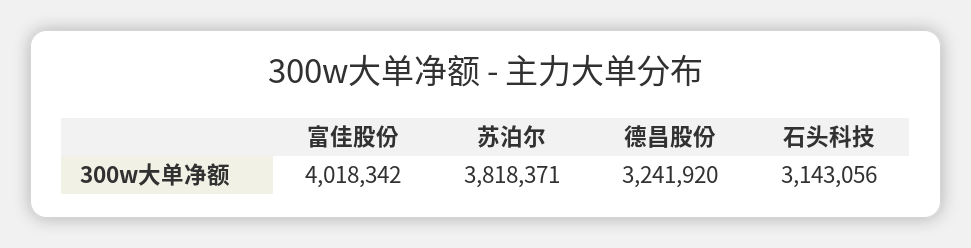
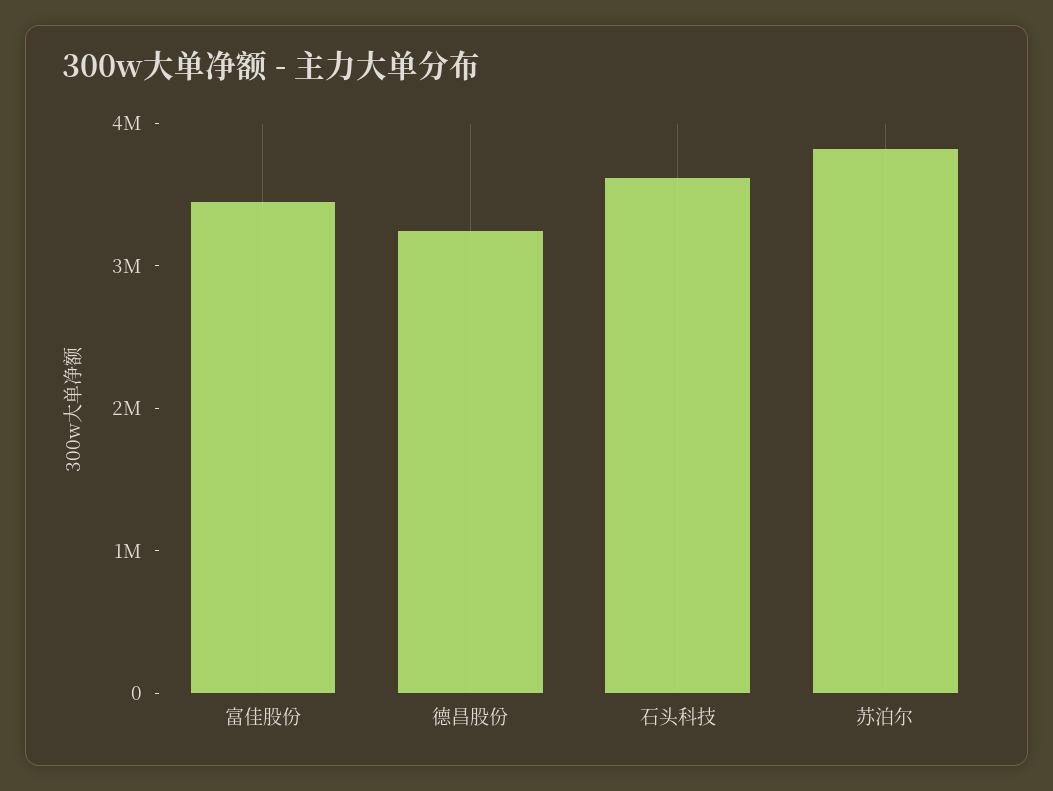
  {
-   "富佳股份": 4018342,
+   "富佳股份": 3400000,
    "苏泊尔": 3818371,
    "德昌股份": 3241920,
-   "石头科技": 3143056
+   "石头科技": 3600000
  }

